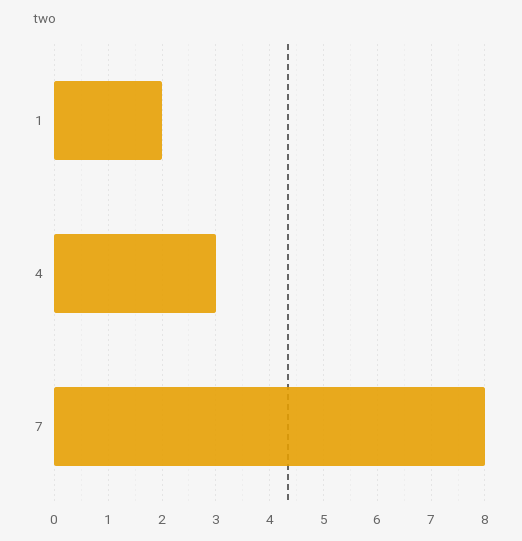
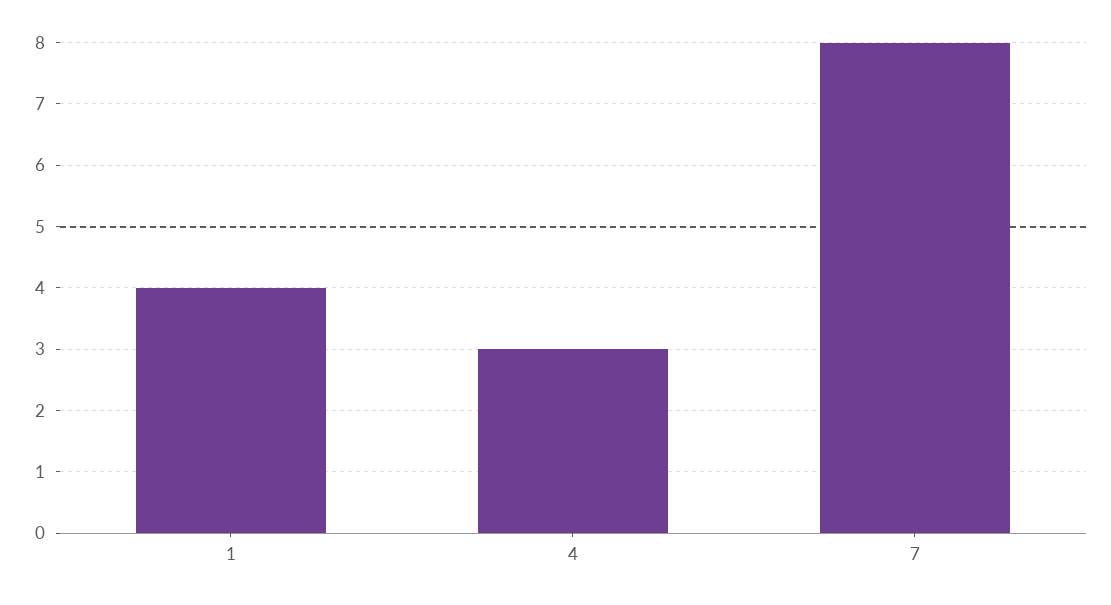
  {
-   "1": 2,
+   "1": 4,
    "4": 3,
    "7": 8
  }

